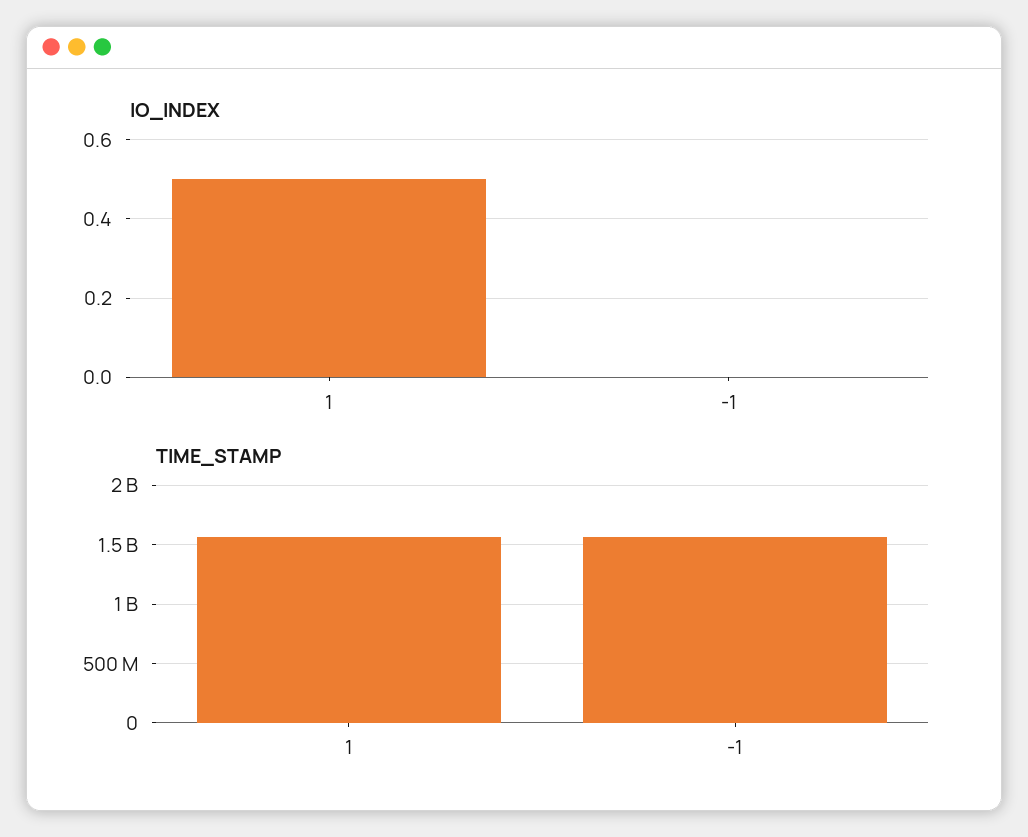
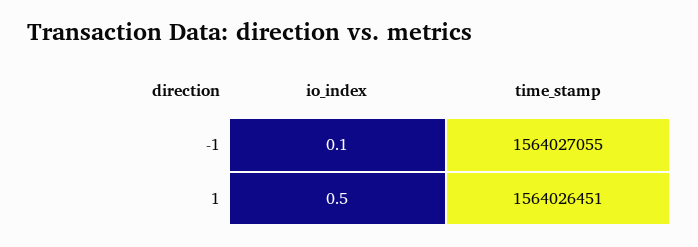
  {
    "IO_INDEX": {
      "1": 0.5,
-     "-1": 0
+     "-1": 0.1
    },
    "TIME_STAMP": {
      "1": 1564026451,
      "-1": 1564027055
    }
  }

